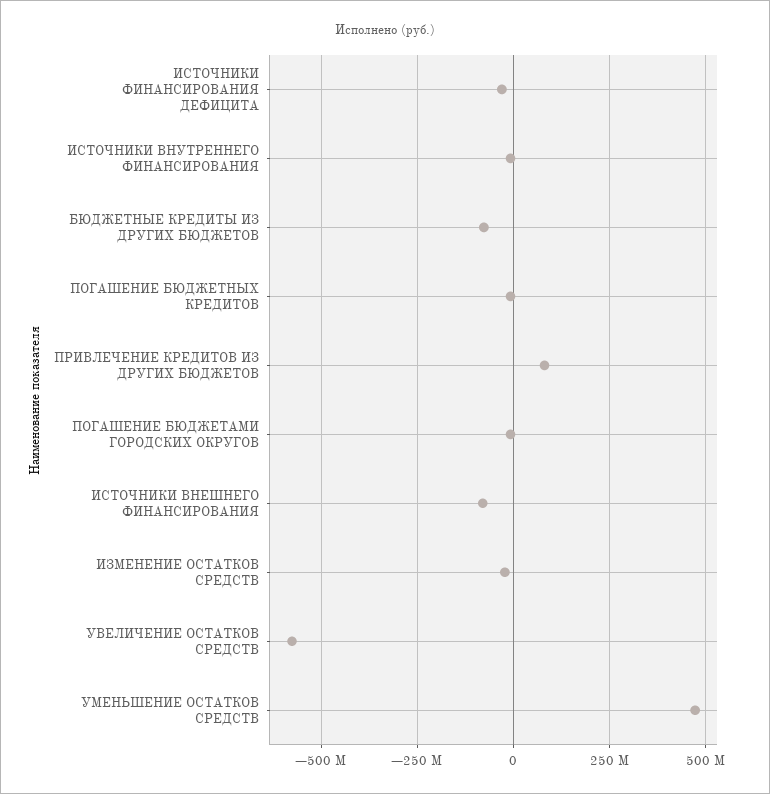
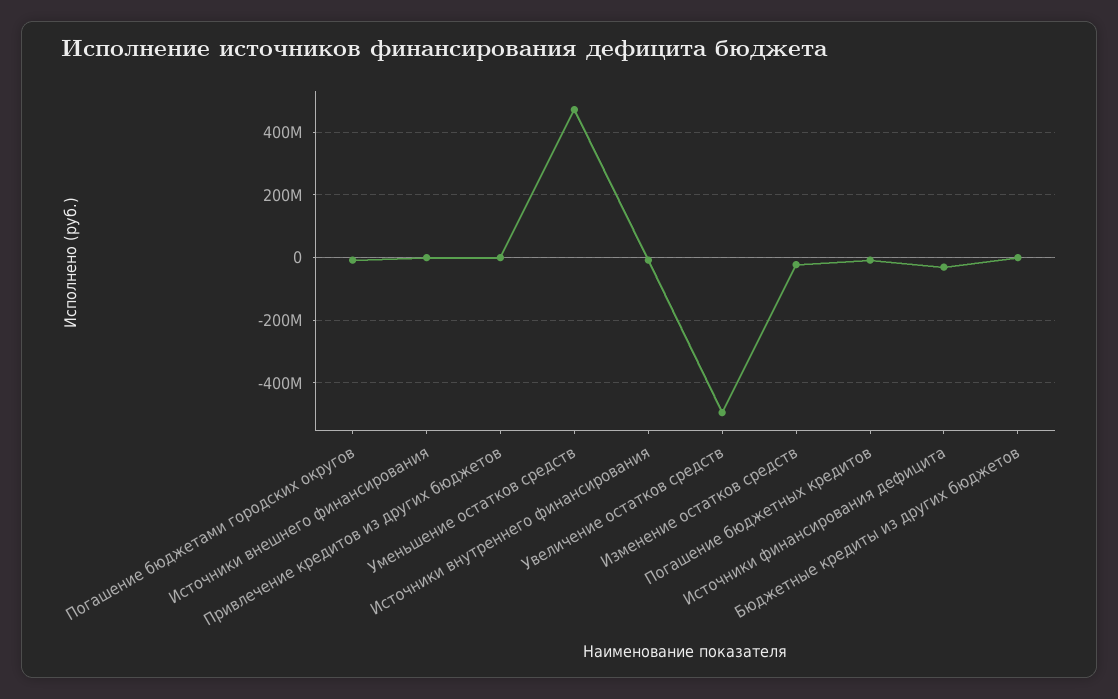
  {
    "ИСТОЧНИКИ ФИНАНСИРОВАНИЯ ДЕФИЦИТА": -40000000,
    "ИСТОЧНИКИ ВНУТРЕННЕГО ФИНАНСИРОВАНИЯ": 0,
-   "БЮДЖЕТНЫЕ КРЕДИТЫ ИЗ ДРУГИХ БЮДЖЕТОВ": -75000000,
+   "БЮДЖЕТНЫЕ КРЕДИТЫ ИЗ ДРУГИХ БЮДЖЕТОВ": 0,
    "ПОГАШЕНИЕ БЮДЖЕТНЫХ КРЕДИТОВ": 0,
-   "ПРИВЛЕЧЕНИЕ КРЕДИТОВ ИЗ ДРУГИХ БЮДЖЕТОВ": 75000000,
+   "ПРИВЛЕЧЕНИЕ КРЕДИТОВ ИЗ ДРУГИХ БЮДЖЕТОВ": 0,
    "ПОГАШЕНИЕ БЮДЖЕТАМИ ГОРОДСКИХ ОКРУГОВ": 0,
-   "ИСТОЧНИКИ ВНЕШНЕГО ФИНАНСИРОВАНИЯ": -75000000,
+   "ИСТОЧНИКИ ВНЕШНЕГО ФИНАНСИРОВАНИЯ": 0,
    "ИЗМЕНЕНИЕ ОСТАТКОВ СРЕДСТВ": -20000000,
-   "УВЕЛИЧЕНИЕ ОСТАТКОВ СРЕДСТВ": -575000000,
+   "УВЕЛИЧЕНИЕ ОСТАТКОВ СРЕДСТВ": -500000000,
    "УМЕНЬШЕНИЕ ОСТАТКОВ СРЕДСТВ": 480000000
  }

